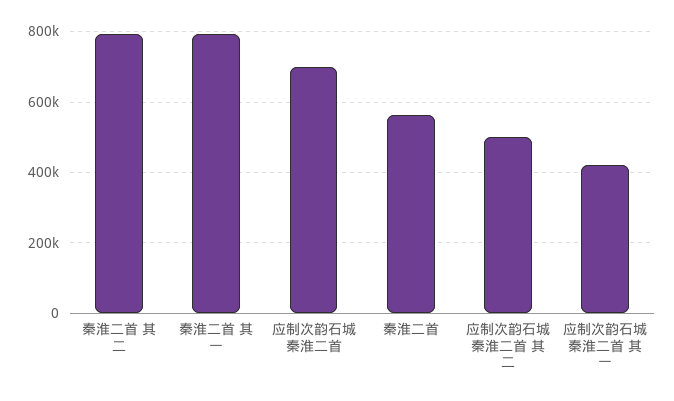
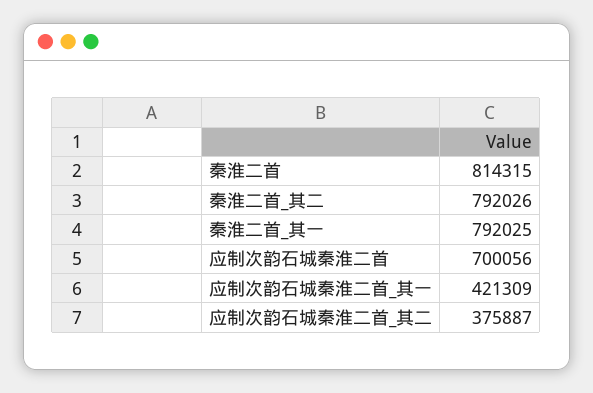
  {
    "秦淮二首 其二": 792026,
    "秦淮二首 其一": 792025,
    "应制次韵石城秦淮二首": 700056,
-   "秦淮二首": 560000,
+   "秦淮二首": 814315,
-   "应制次韵石城秦淮二首 其二": 500000,
+   "应制次韵石城秦淮二首 其二": 375887,
    "应制次韵石城秦淮二首 其一": 421309
  }

